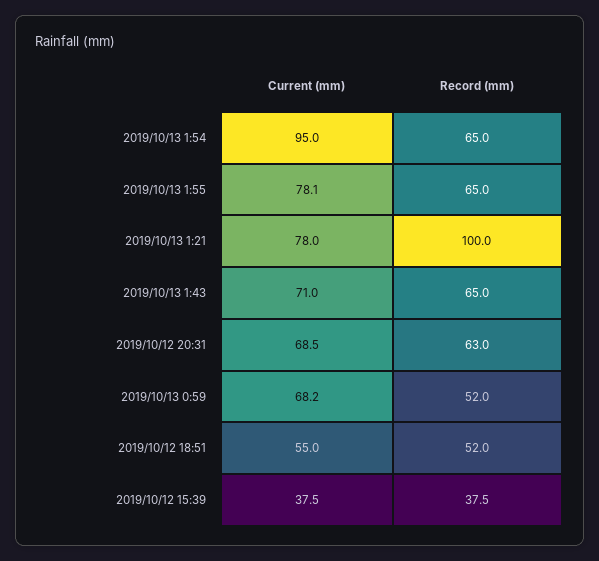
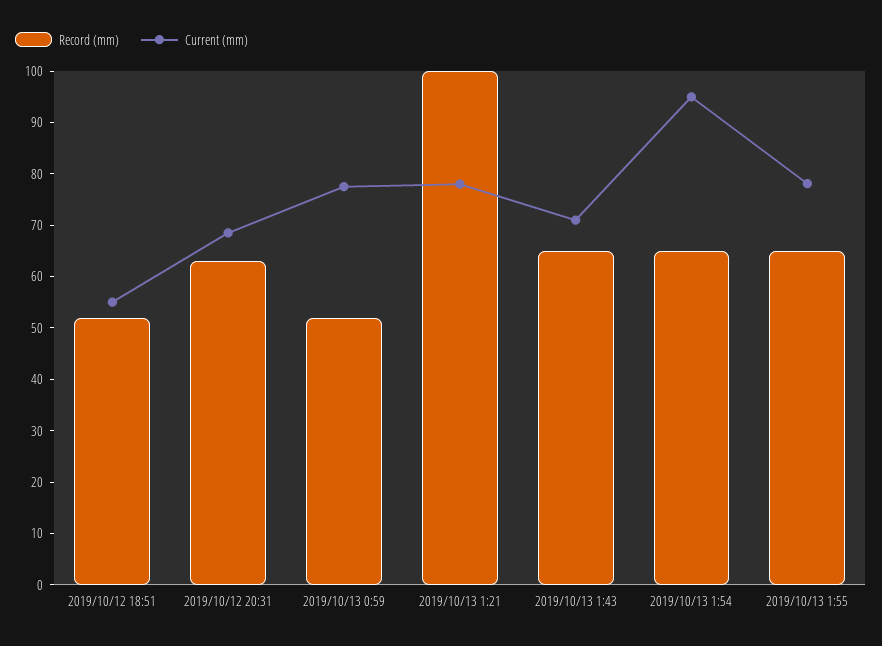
  {
    "Current (mm)": {
      "2019/10/13 1:54": 95,
      "2019/10/13 1:55": 78.1,
      "2019/10/13 1:21": 78,
      "2019/10/13 1:43": 71,
      "2019/10/12 20:31": 68.5,
-     "2019/10/13 0:59": 68.2,
+     "2019/10/13 0:59": 78,
-     "2019/10/12 18:51": 55,
+     "2019/10/12 18:51": 55
-     "2019/10/12 15:39": 37.5
    },
    "Record (mm)": {
      "2019/10/13 1:54": 65,
      "2019/10/13 1:55": 65,
      "2019/10/13 1:21": 100,
      "2019/10/13 1:43": 65,
      "2019/10/12 20:31": 63,
      "2019/10/13 0:59": 52,
-     "2019/10/12 18:51": 52,
+     "2019/10/12 18:51": 52
-     "2019/10/12 15:39": 37.5
    }
  }

